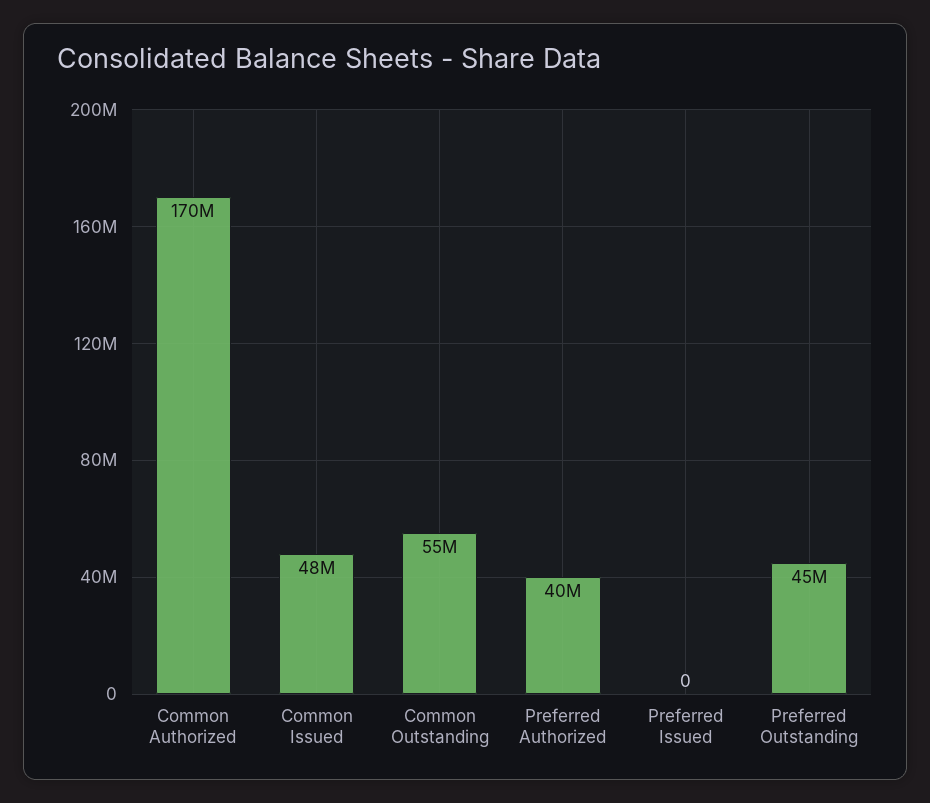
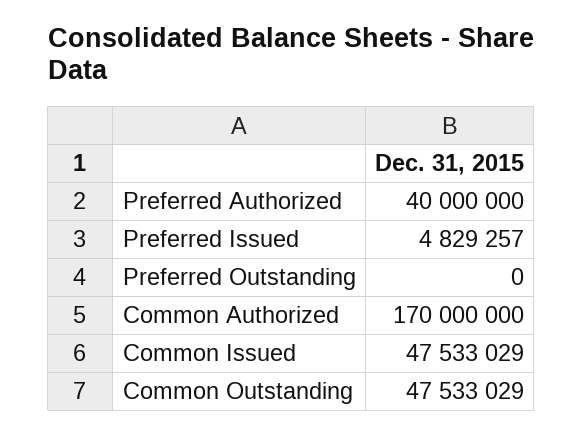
  {
    "Common Authorized": 170000000,
    "Common Issued": 47533029,
-   "Common Outstanding": 55000000,
+   "Common Outstanding": 47533029,
    "Preferred Authorized": 40000000,
-   "Preferred Issued": 0,
+   "Preferred Issued": 4829257,
-   "Preferred Outstanding": 45000000
+   "Preferred Outstanding": 0
  }

